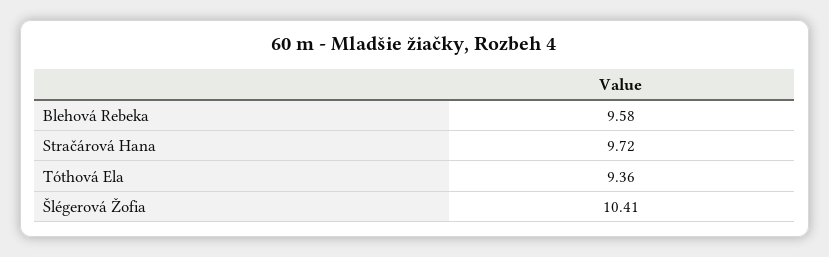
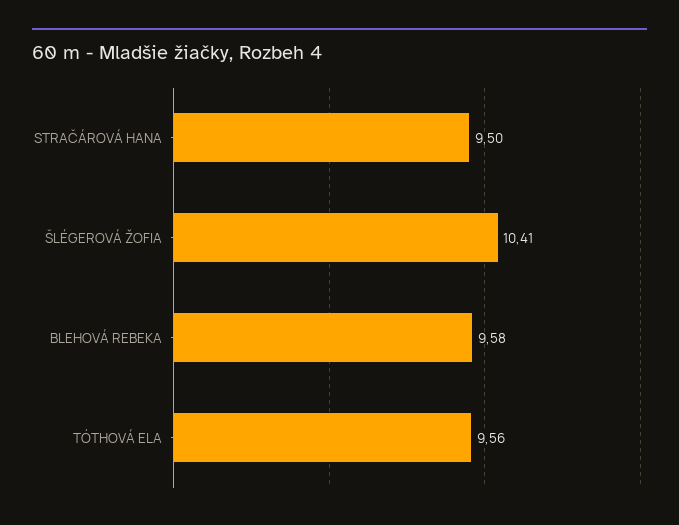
  {
    "Blehová Rebeka": 9.58,
-   "Stračárová Hana": 9.72,
+   "Stračárová Hana": 9.5,
-   "Tóthová Ela": 9.36,
+   "Tóthová Ela": 9.56,
    "Šlégerová Žofia": 10.41
  }

